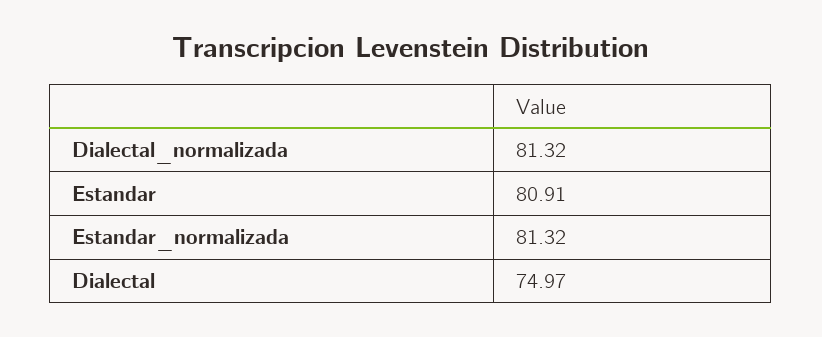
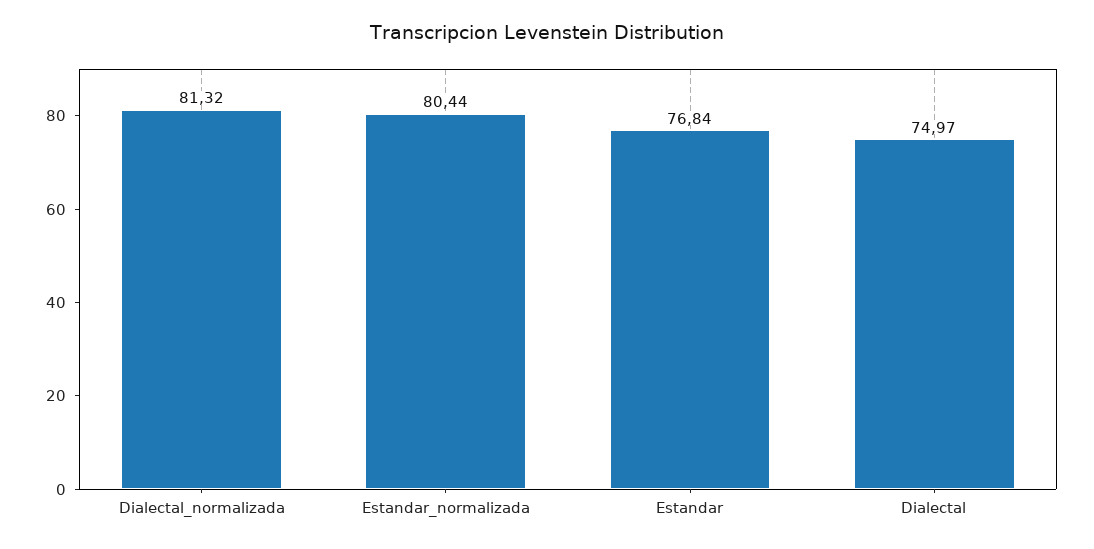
  {
    "Dialectal_normalizada": 81.32,
-   "Estandar": 80.91,
+   "Estandar": 76.84,
-   "Estandar_normalizada": 81.32,
+   "Estandar_normalizada": 80.44,
    "Dialectal": 74.97
  }

